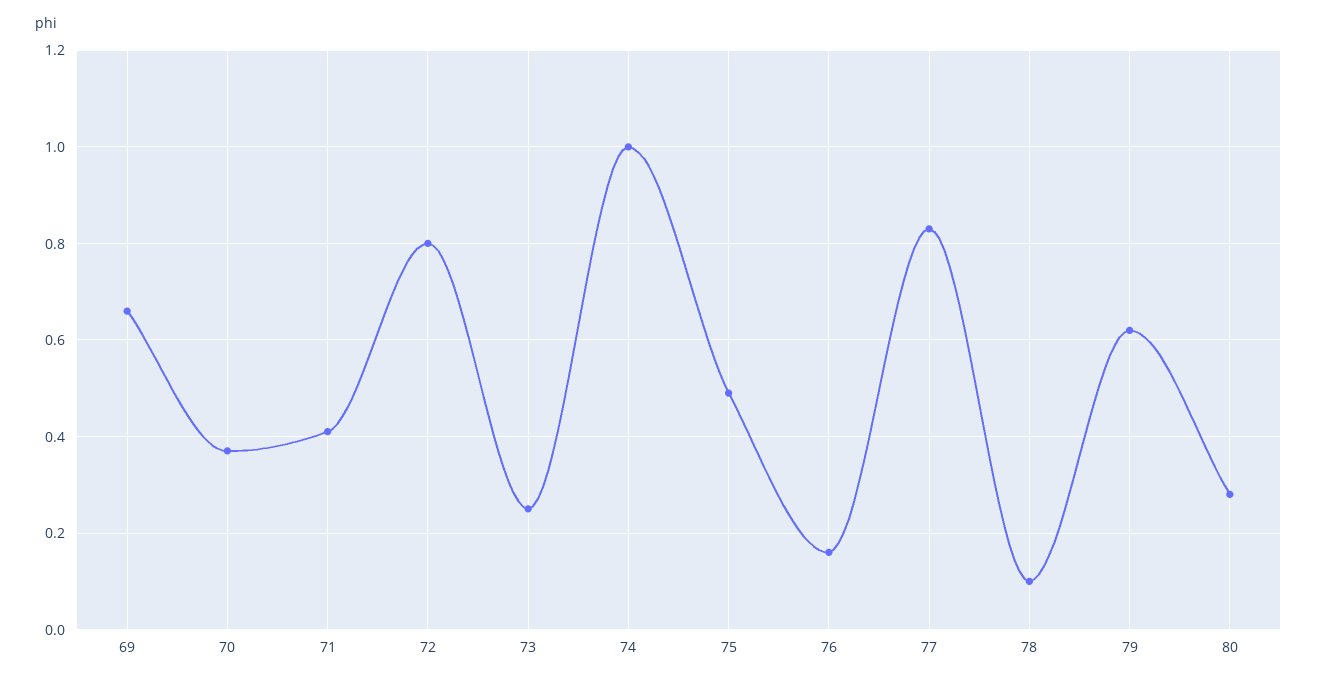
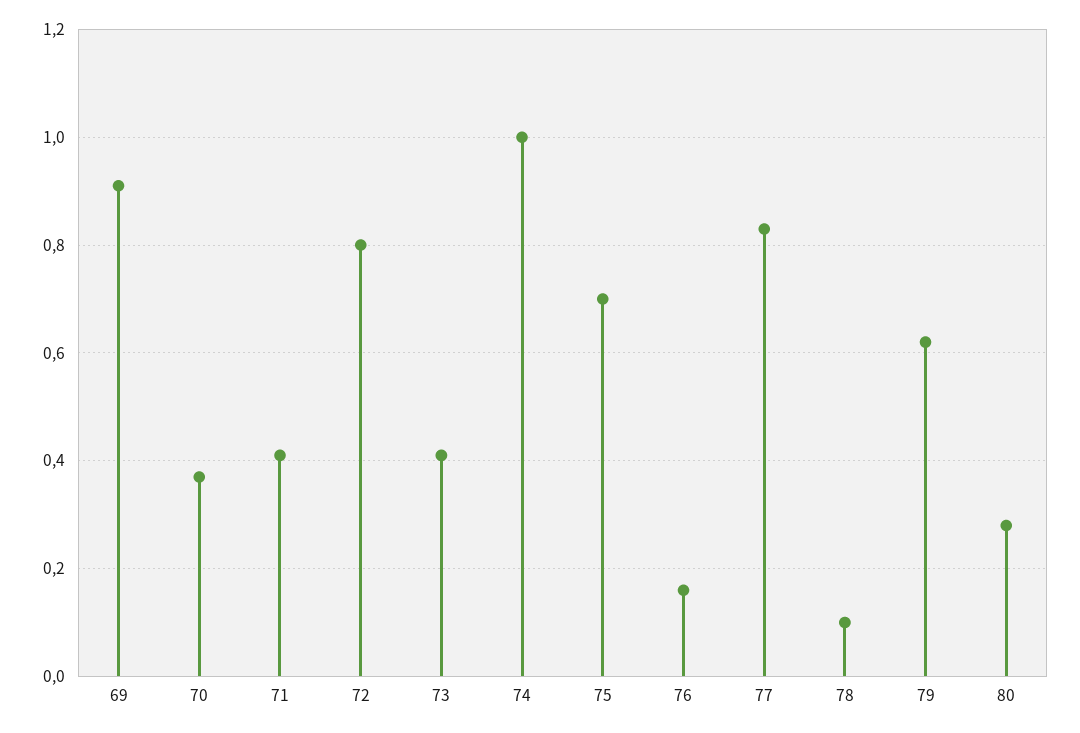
  {
-   "69": 0.65,
+   "69": 0.9,
    "70": 0.35,
    "71": 0.4,
    "72": 0.8,
-   "73": 0.25,
+   "73": 0.4,
    "74": 1,
-   "75": 0.5,
+   "75": 0.7,
    "76": 0.15,
    "77": 0.85,
    "78": 0.1,
    "79": 0.6,
    "80": 0.3
  }

